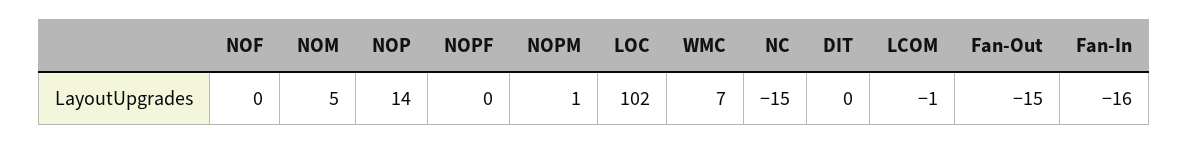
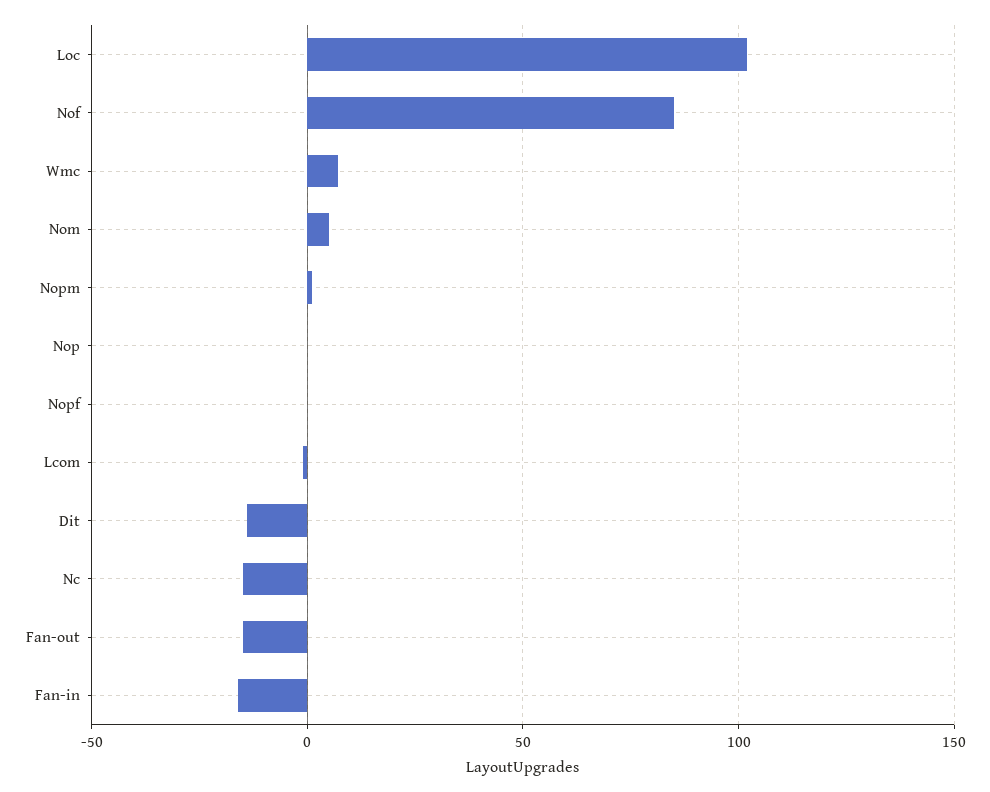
  {
-   "NOF": 0,
+   "NOF": 85,
    "NOM": 5,
-   "NOP": 14,
+   "NOP": 0,
    "NOPF": 0,
    "NOPM": 1,
    "LOC": 102,
    "WMC": 7,
    "NC": -15,
-   "DIT": 0,
+   "DIT": -15,
    "LCOM": -1,
    "Fan-Out": -15,
    "Fan-In": -16
  }

